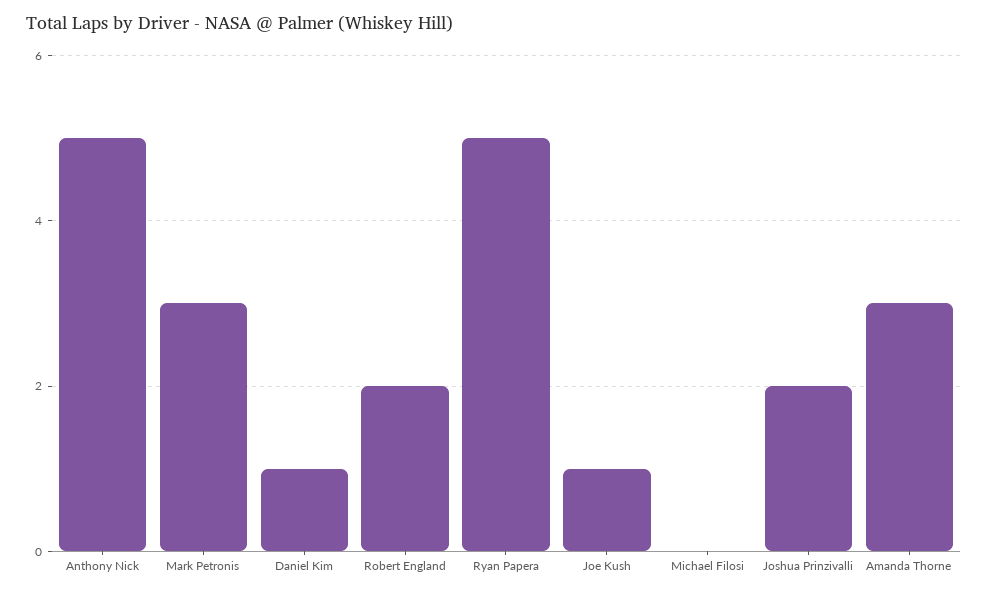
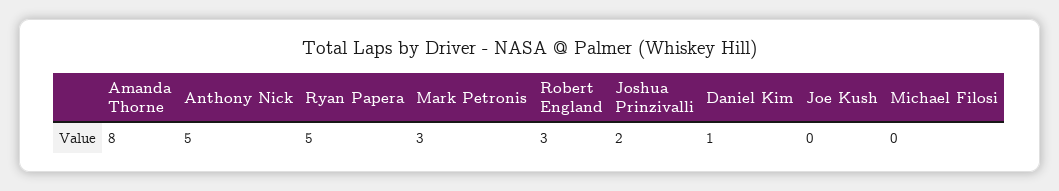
  {
    "Anthony Nick": 5,
    "Mark Petronis": 3,
    "Daniel Kim": 1,
-   "Robert England": 2,
+   "Robert England": 3,
    "Ryan Papera": 5,
-   "Joe Kush": 1,
+   "Joe Kush": 0,
    "Michael Filosi": 0,
    "Joshua Prinzivalli": 2,
-   "Amanda Thorne": 3
+   "Amanda Thorne": 8
  }

